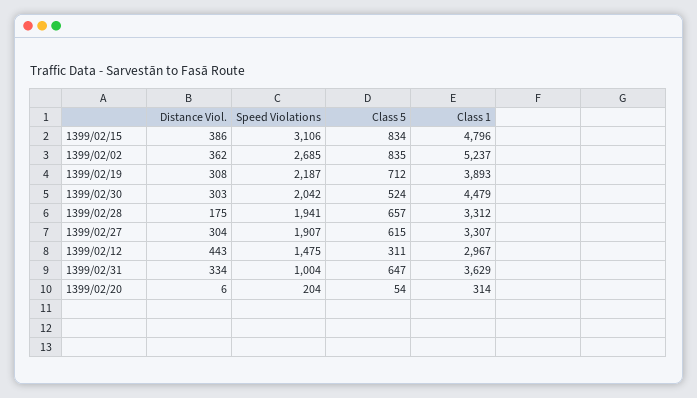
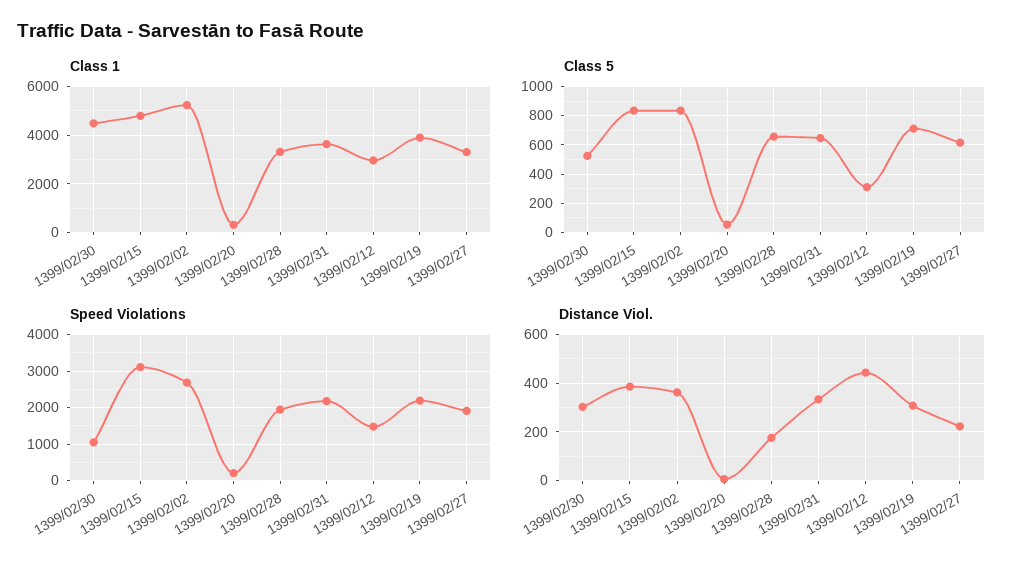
  {
    "Distance Viol.": {
      "1399/02/15": 386,
      "1399/02/02": 362,
      "1399/02/19": 308,
      "1399/02/30": 303,
      "1399/02/28": 175,
-     "1399/02/27": 304,
+     "1399/02/27": 225,
      "1399/02/12": 443,
      "1399/02/31": 334,
      "1399/02/20": 6
    },
    "Speed Violations": {
      "1399/02/15": 3106,
      "1399/02/02": 2685,
      "1399/02/19": 2187,
-     "1399/02/30": 2042,
+     "1399/02/30": 1000,
      "1399/02/28": 1941,
      "1399/02/27": 1907,
      "1399/02/12": 1475,
-     "1399/02/31": 1004,
+     "1399/02/31": 2200,
      "1399/02/20": 204
    },
    "Class 5": {
      "1399/02/15": 834,
      "1399/02/02": 835,
      "1399/02/19": 712,
      "1399/02/30": 524,
      "1399/02/28": 657,
      "1399/02/27": 615,
      "1399/02/12": 311,
      "1399/02/31": 647,
      "1399/02/20": 54
    },
    "Class 1": {
      "1399/02/15": 4796,
      "1399/02/02": 5237,
      "1399/02/19": 3893,
      "1399/02/30": 4479,
      "1399/02/28": 3312,
      "1399/02/27": 3307,
      "1399/02/12": 2967,
      "1399/02/31": 3629,
      "1399/02/20": 314
    }
  }

